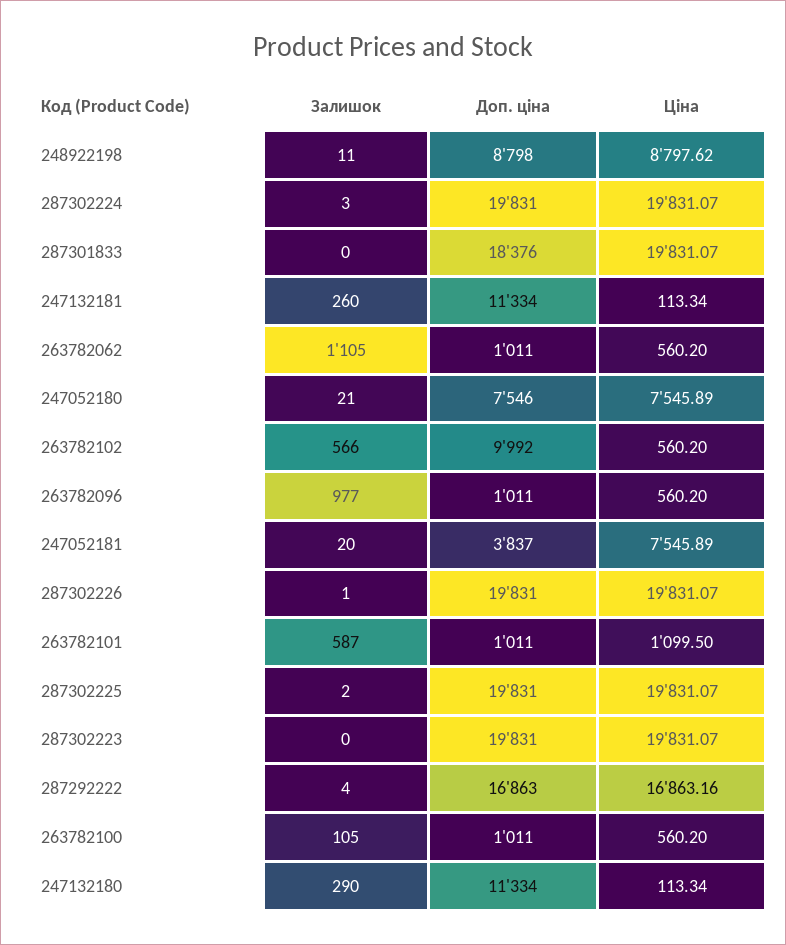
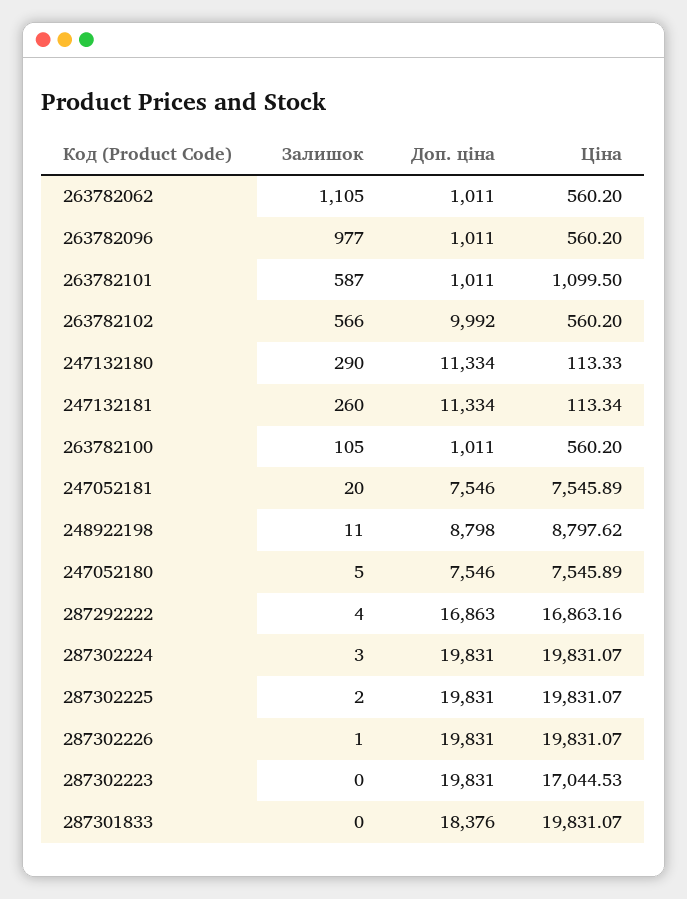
  {
    "Залишок": {
      "248922198": 11,
      "287302224": 3,
      "287301833": 0,
      "247132181": 260,
      "263782062": 1105,
-     "247052180": 21,
+     "247052180": 5,
      "263782102": 566,
      "263782096": 977,
      "247052181": 20,
      "287302226": 1,
      "263782101": 587,
      "287302225": 2,
      "287302223": 0,
      "287292222": 4,
      "263782100": 105,
      "247132180": 290
    },
    "Доп. ціна": {
      "248922198": 8798,
      "287302224": 19831,
      "287301833": 18376,
      "247132181": 11334,
      "263782062": 1011,
      "247052180": 7546,
      "263782102": 9992,
      "263782096": 1011,
-     "247052181": 3837,
+     "247052181": 7546,
      "287302226": 19831,
      "263782101": 1011,
      "287302225": 19831,
      "287302223": 19831,
      "287292222": 16863,
      "263782100": 1011,
      "247132180": 11334
    },
    "Ціна": {
      "248922198": 8797.62,
      "287302224": 19831.07,
      "287301833": 19831.07,
      "247132181": 113.34,
      "263782062": 560.2,
      "247052180": 7545.89,
      "263782102": 560.2,
      "263782096": 560.2,
      "247052181": 7545.89,
      "287302226": 19831.07,
      "263782101": 1099.5,
      "287302225": 19831.07,
-     "287302223": 19831.07,
+     "287302223": 17044.53,
      "287292222": 16863.16,
      "263782100": 560.2,
-     "247132180": 113.34
+     "247132180": 113.33
    }
  }

